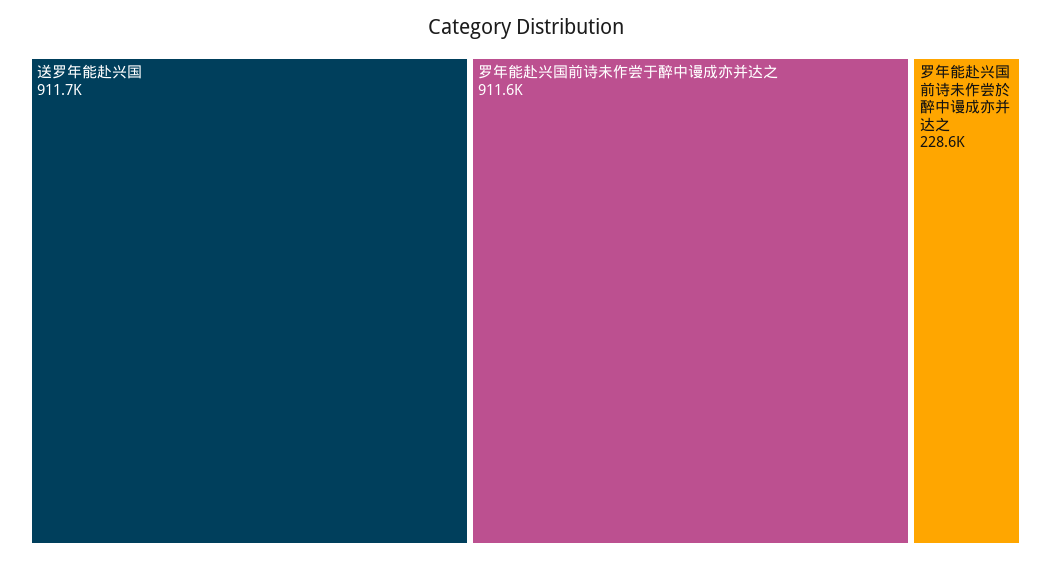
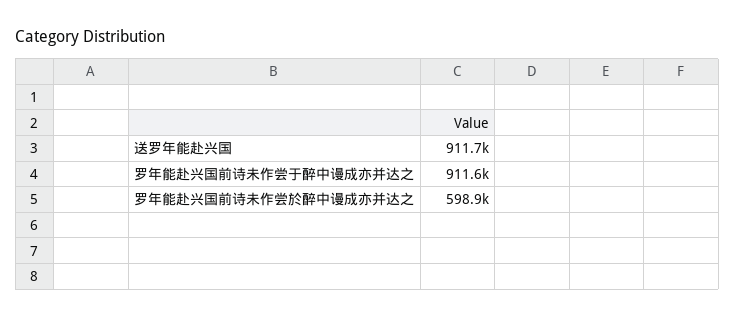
  {
    "送罗年能赴兴国": 911700,
    "罗年能赴兴国前诗未作尝于醉中谩成亦并达之": 911600,
-   "罗年能赴兴国前诗未作尝於醉中谩成亦并达之": 228600
+   "罗年能赴兴国前诗未作尝於醉中谩成亦并达之": 598900
  }

